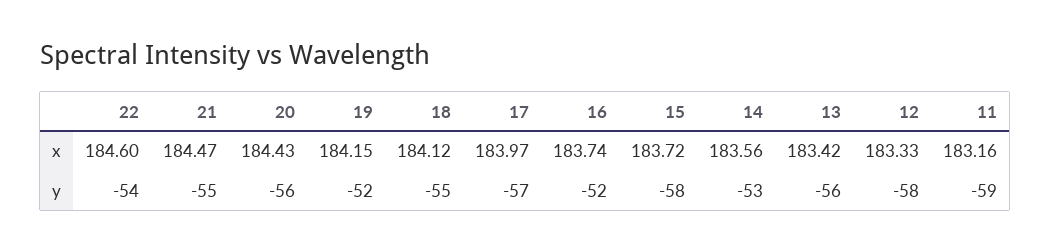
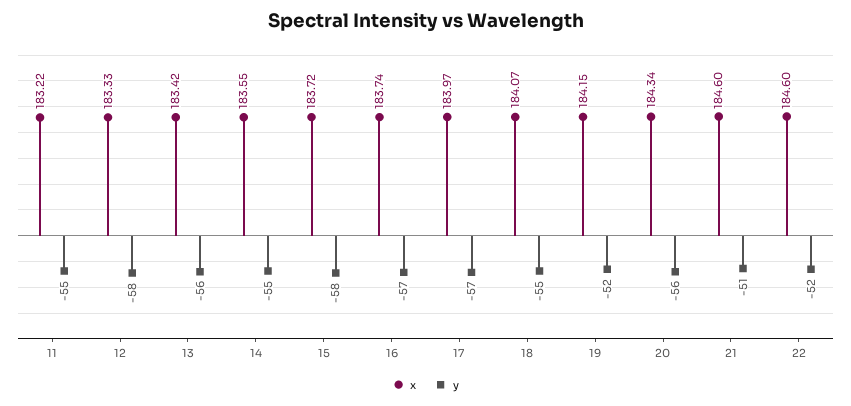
  {
    "x": {
      "22": 184.6,
-     "21": 184.47,
+     "21": 184.6,
-     "20": 184.43,
+     "20": 184.34,
      "19": 184.15,
-     "18": 184.12,
+     "18": 184.07,
      "17": 183.97,
      "16": 183.74,
      "15": 183.72,
-     "14": 183.56,
+     "14": 183.55,
      "13": 183.42,
      "12": 183.33,
-     "11": 183.16
+     "11": 183.22
    },
    "y": {
-     "22": -54,
+     "22": -52,
-     "21": -55,
+     "21": -51,
      "20": -56,
      "19": -52,
      "18": -55,
      "17": -57,
-     "16": -52,
+     "16": -57,
      "15": -58,
-     "14": -53,
+     "14": -55,
      "13": -56,
      "12": -58,
-     "11": -59
+     "11": -55
    }
  }

